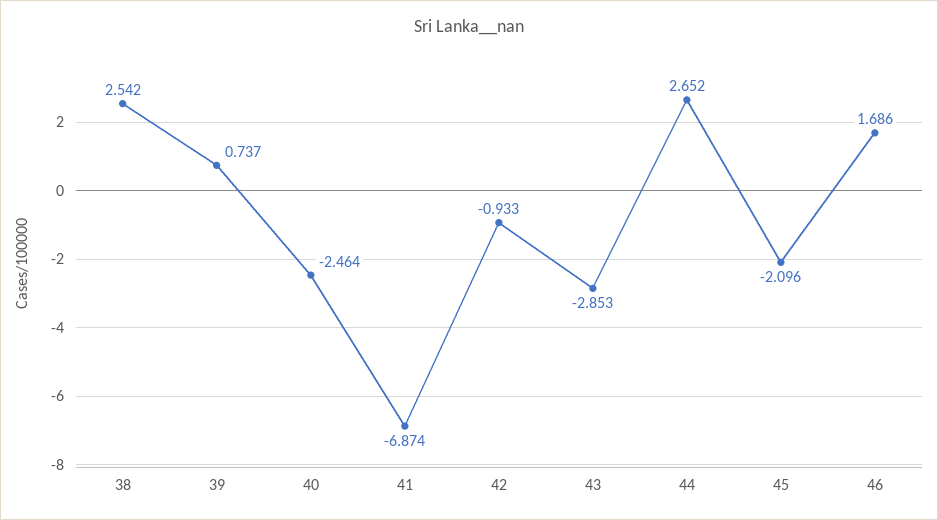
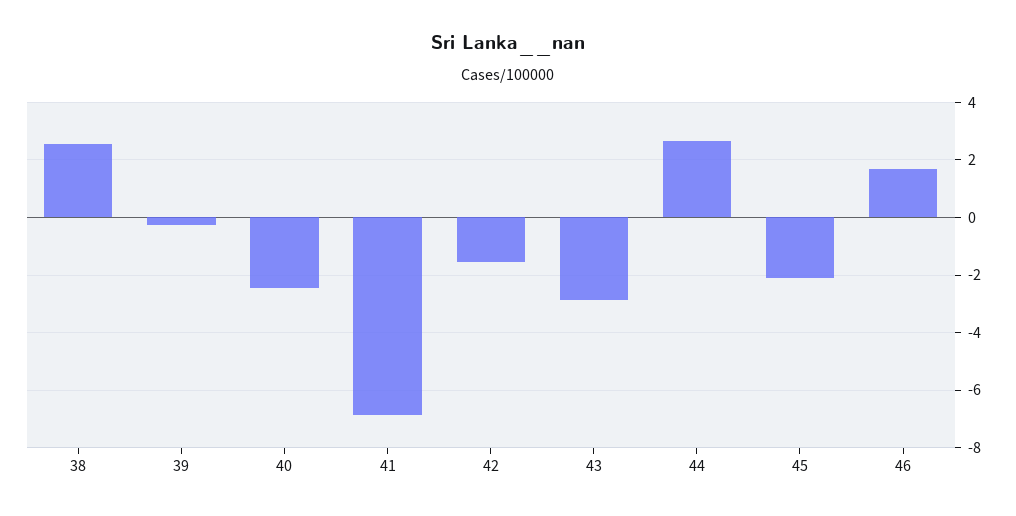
  {
    "38": 2.542,
-   "39": 0.737,
+   "39": -0.25,
    "40": -2.464,
    "41": -6.874,
-   "42": -0.933,
+   "42": -1.5,
    "43": -2.853,
    "44": 2.652,
    "45": -2.096,
    "46": 1.686
  }

